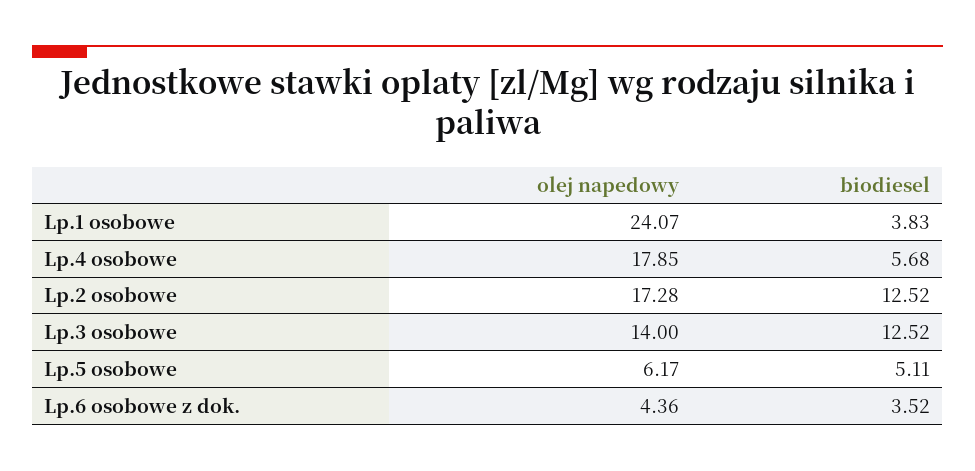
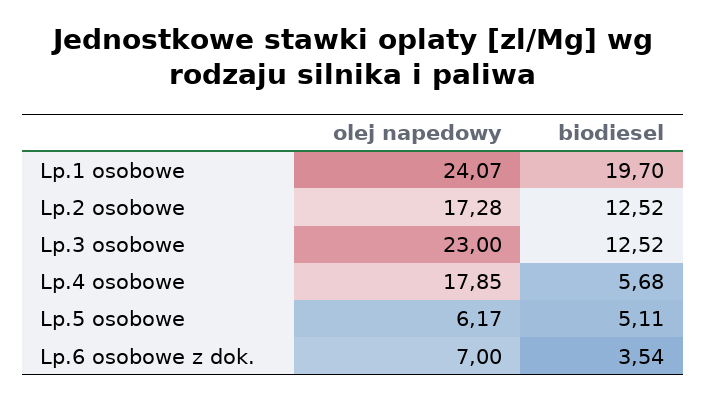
  {
    "olej napedowy": {
      "Lp.1 osobowe": 24.07,
      "Lp.4 osobowe": 17.85,
      "Lp.2 osobowe": 17.28,
-     "Lp.3 osobowe": 14,
+     "Lp.3 osobowe": 23,
      "Lp.5 osobowe": 6.17,
-     "Lp.6 osobowe z dok.": 4.36
+     "Lp.6 osobowe z dok.": 7
    },
    "biodiesel": {
-     "Lp.1 osobowe": 3.83,
+     "Lp.1 osobowe": 19.7,
      "Lp.4 osobowe": 5.68,
      "Lp.2 osobowe": 12.52,
      "Lp.3 osobowe": 12.52,
      "Lp.5 osobowe": 5.11,
-     "Lp.6 osobowe z dok.": 3.52
+     "Lp.6 osobowe z dok.": 3.54
    }
  }

